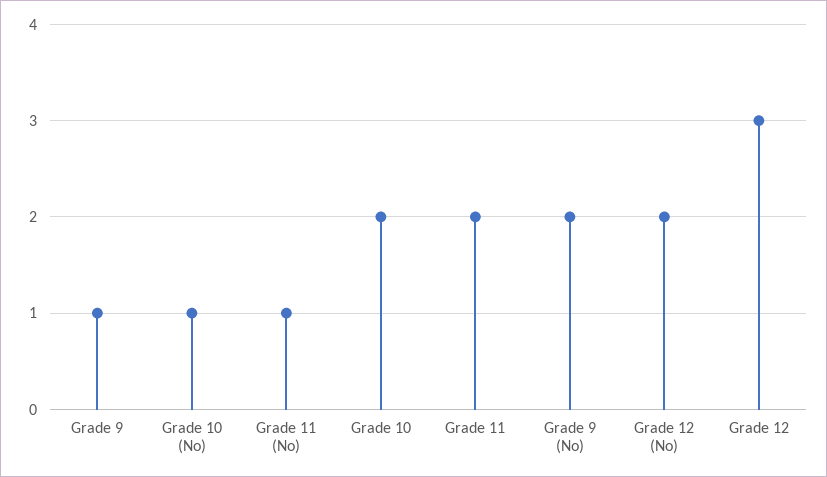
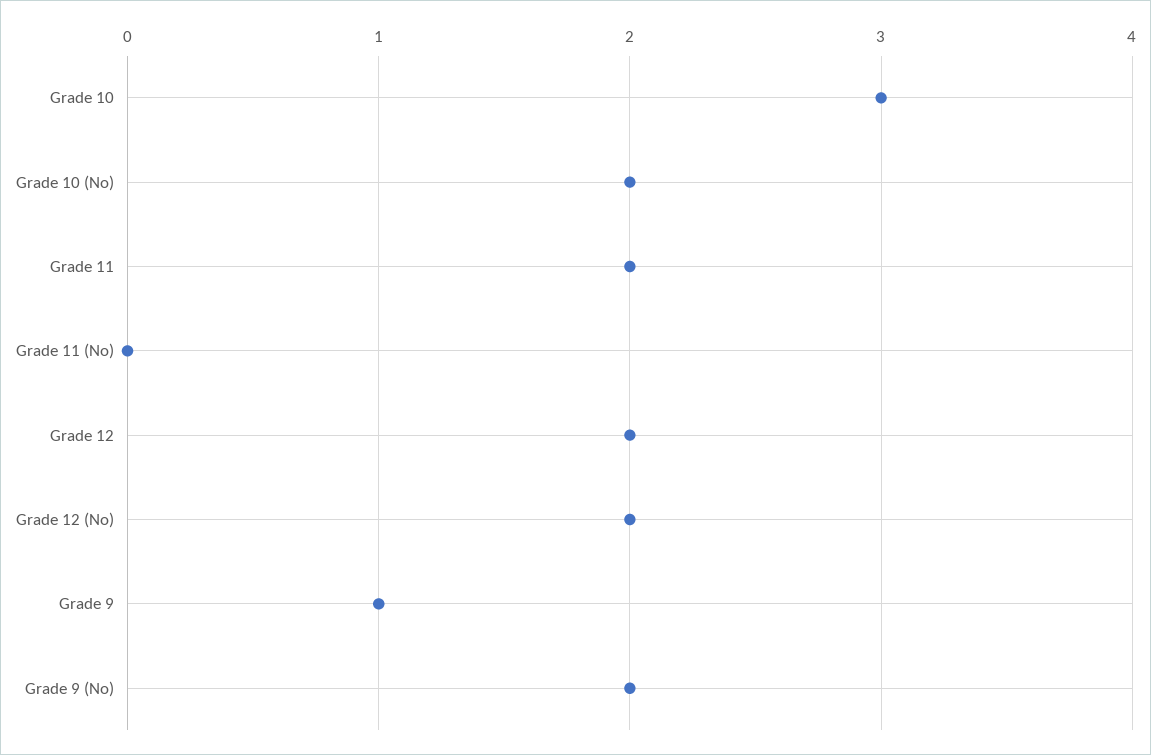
  {
    "Grade 9": 1,
-   "Grade 10 (No)": 1,
+   "Grade 10 (No)": 2,
-   "Grade 11 (No)": 1,
+   "Grade 11 (No)": 0,
-   "Grade 10": 2,
+   "Grade 10": 3,
    "Grade 11": 2,
    "Grade 9 (No)": 2,
    "Grade 12 (No)": 2,
-   "Grade 12": 3
+   "Grade 12": 2
  }

